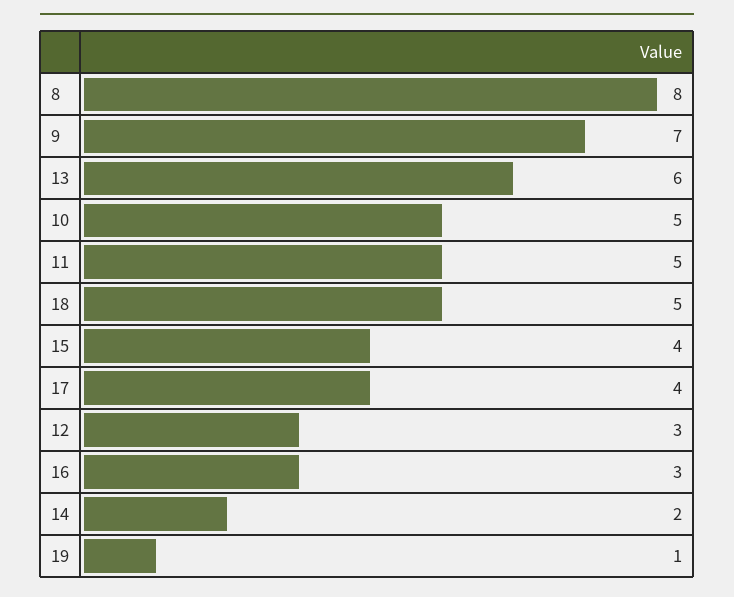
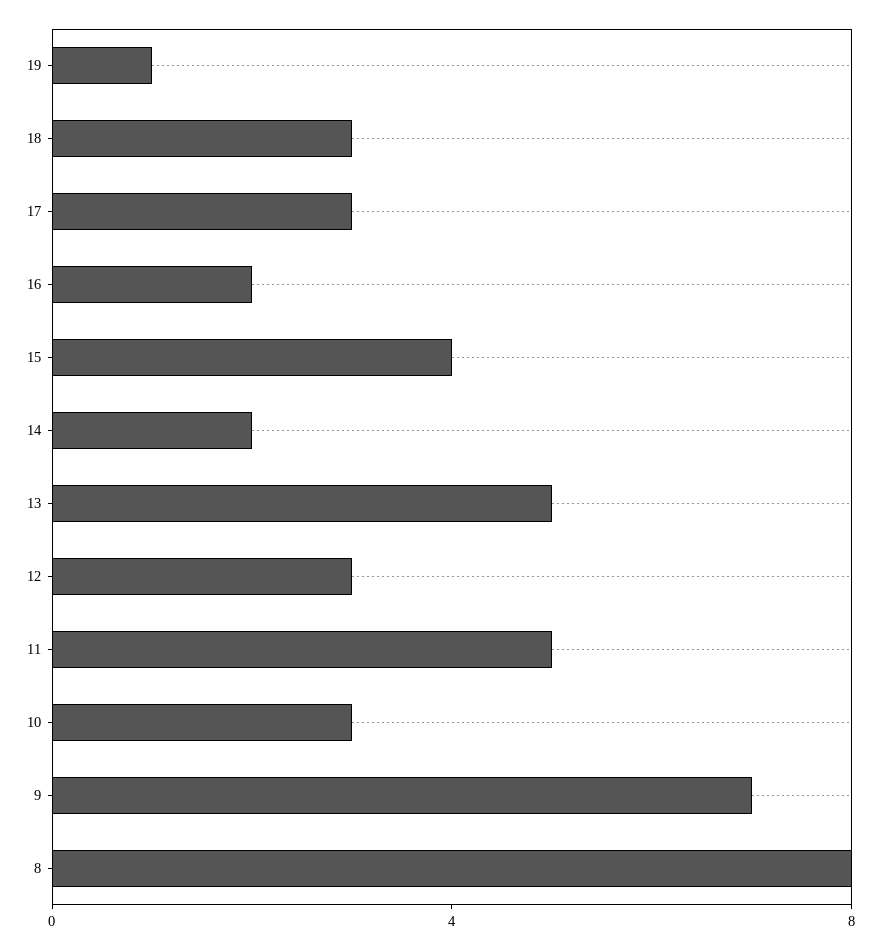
  {
    "8": 8,
    "9": 7,
-   "13": 6,
+   "13": 5,
-   "10": 5,
+   "10": 3,
    "11": 5,
-   "18": 5,
+   "18": 3,
    "15": 4,
-   "17": 4,
+   "17": 3,
    "12": 3,
-   "16": 3,
+   "16": 2,
    "14": 2,
    "19": 1
  }

